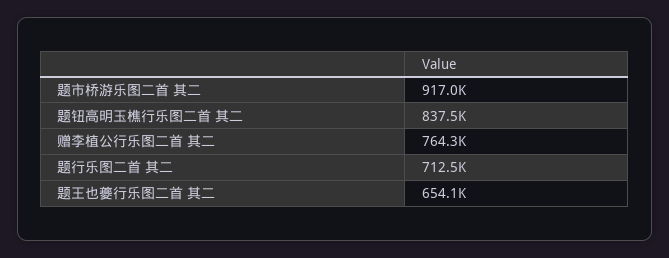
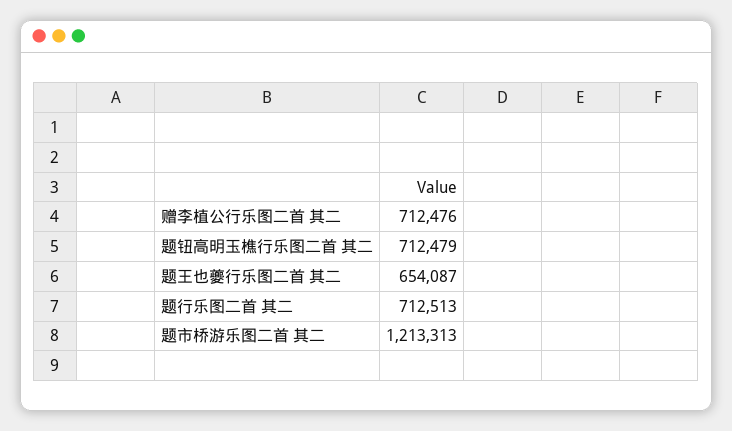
  {
-   "题市桥游乐图二首 其二": 917000,
+   "题市桥游乐图二首 其二": 1213313,
-   "题钮高明玉樵行乐图二首 其二": 837500,
+   "题钮高明玉樵行乐图二首 其二": 712479,
-   "赠李植公行乐图二首 其二": 764300,
+   "赠李植公行乐图二首 其二": 712476,
    "题行乐图二首 其二": 712513,
    "题王也夔行乐图二首 其二": 654087
  }

